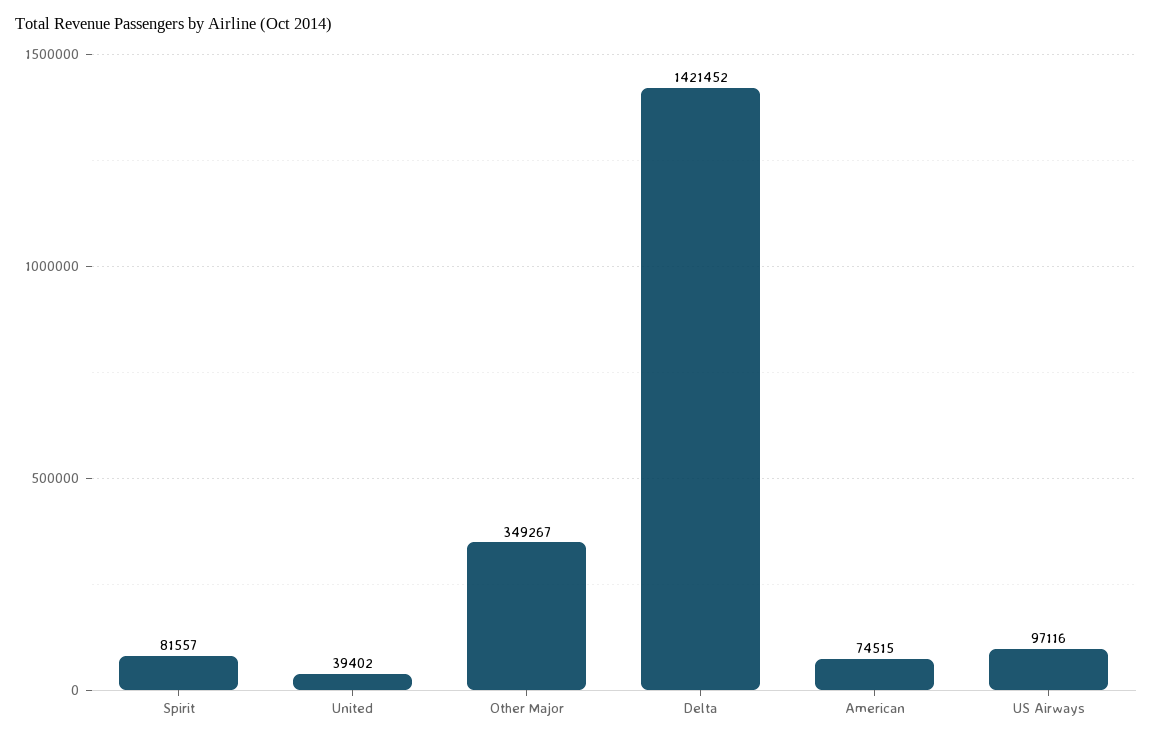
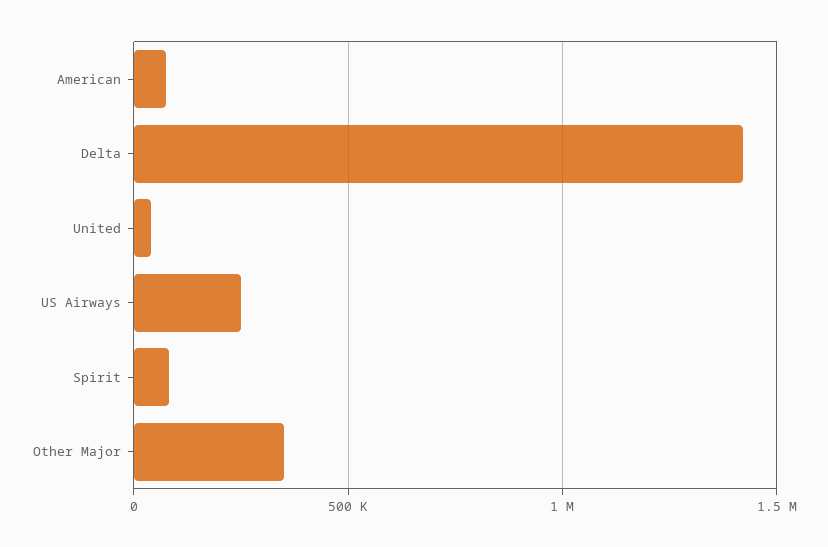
  {
    "Spirit": 81557,
    "United": 39402,
    "Other Major": 349267,
    "Delta": 1421452,
    "American": 74515,
-   "US Airways": 97116
+   "US Airways": 250000
  }

